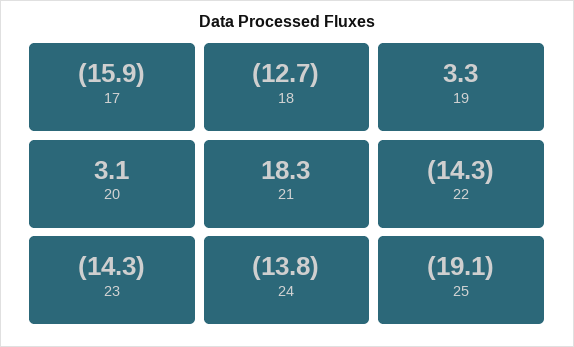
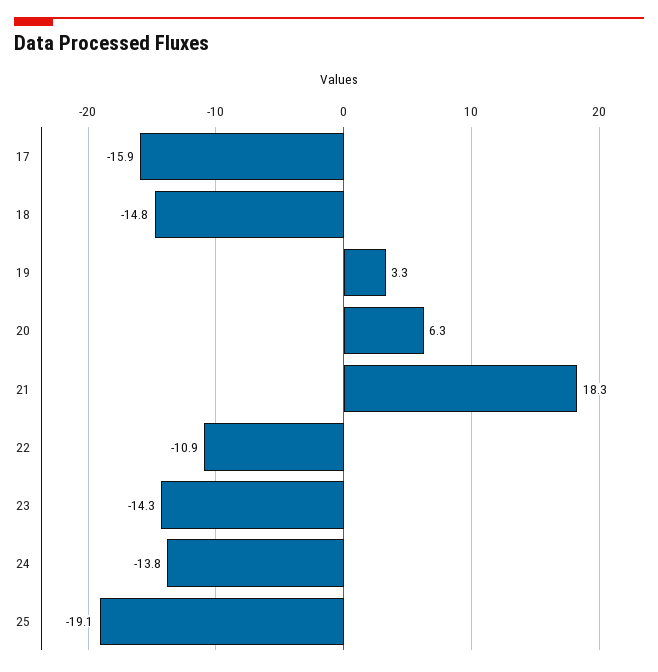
  {
    "17": -15.9,
-   "18": -12.7,
+   "18": -14.8,
    "19": 3.3,
-   "20": 3.1,
+   "20": 6.3,
    "21": 18.3,
-   "22": -14.3,
+   "22": -10.9,
    "23": -14.3,
    "24": -13.8,
    "25": -19.1
  }

